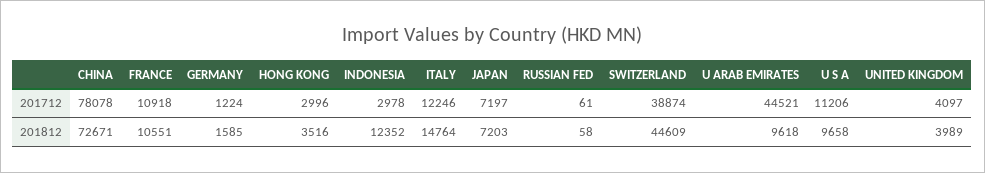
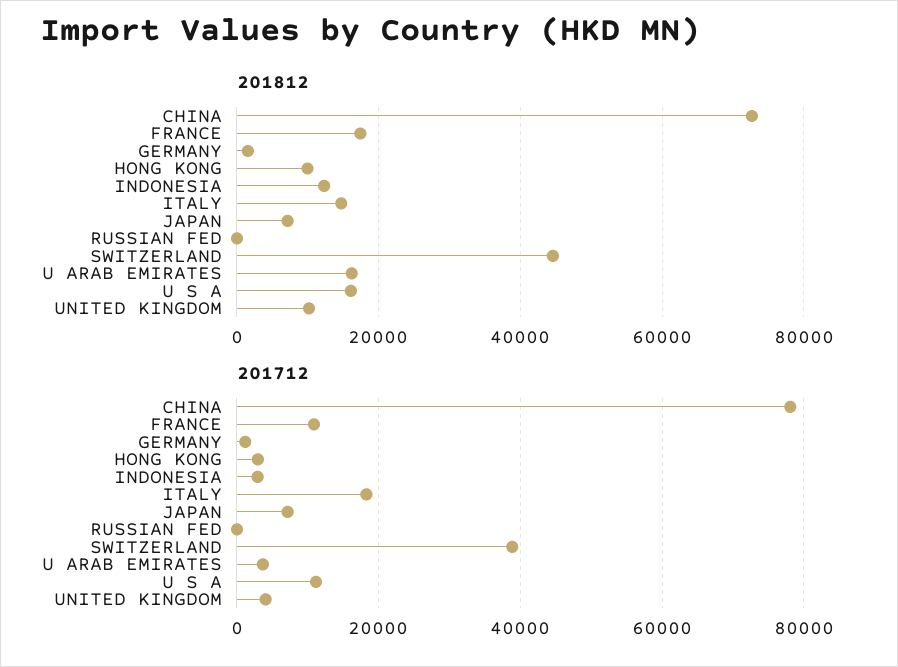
  {
    "201712": {
      "CHINA": 78078,
      "FRANCE": 10918,
      "GERMANY": 1224,
      "HONG KONG": 2996,
      "INDONESIA": 2978,
-     "ITALY": 12246,
+     "ITALY": 18000,
      "JAPAN": 7197,
      "RUSSIAN FED": 61,
      "SWITZERLAND": 38874,
-     "U ARAB EMIRATES": 44521,
+     "U ARAB EMIRATES": 4000,
      "U S A": 11206,
      "UNITED KINGDOM": 4097
    },
    "201812": {
      "CHINA": 72671,
-     "FRANCE": 10551,
+     "FRANCE": 18000,
      "GERMANY": 1585,
-     "HONG KONG": 3516,
+     "HONG KONG": 10000,
      "INDONESIA": 12352,
      "ITALY": 14764,
      "JAPAN": 7203,
      "RUSSIAN FED": 58,
      "SWITZERLAND": 44609,
-     "U ARAB EMIRATES": 9618,
+     "U ARAB EMIRATES": 16000,
-     "U S A": 9658,
+     "U S A": 16000,
-     "UNITED KINGDOM": 3989
+     "UNITED KINGDOM": 10000
    }
  }

